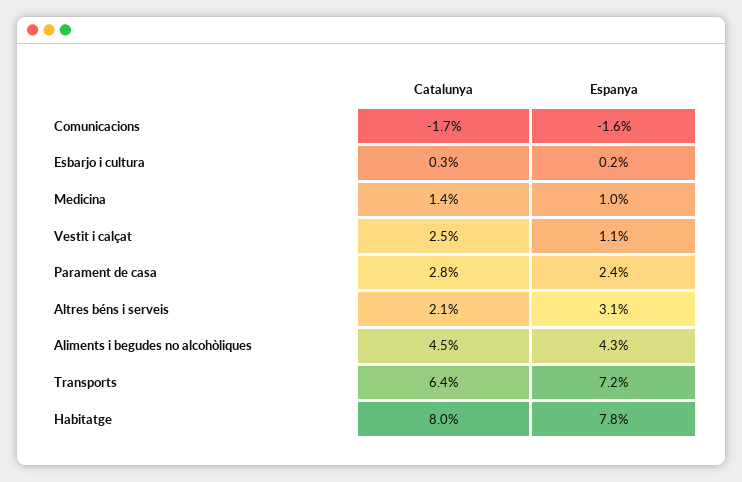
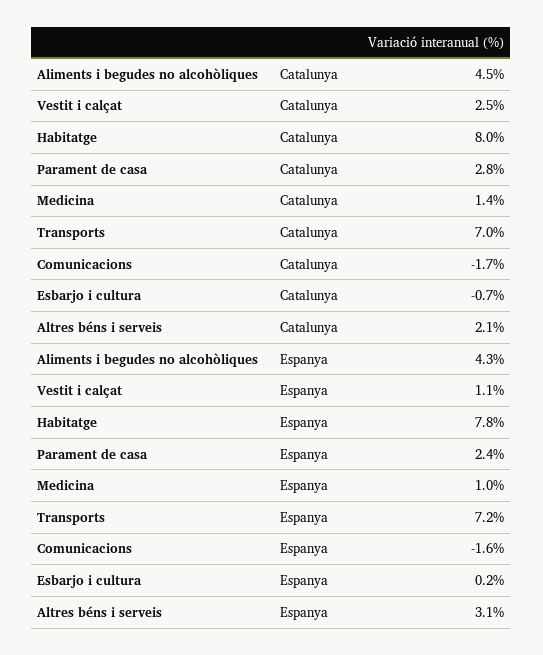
  {
    "Catalunya": {
      "Comunicacions": -1.7,
-     "Esbarjo i cultura": 0.3,
+     "Esbarjo i cultura": -0.7,
      "Medicina": 1.4,
      "Vestit i calçat": 2.5,
      "Parament de casa": 2.8,
      "Altres béns i serveis": 2.1,
      "Aliments i begudes no alcohòliques": 4.5,
-     "Transports": 6.4,
+     "Transports": 7,
      "Habitatge": 8
    },
    "Espanya": {
      "Comunicacions": -1.6,
      "Esbarjo i cultura": 0.2,
      "Medicina": 1,
      "Vestit i calçat": 1.1,
      "Parament de casa": 2.4,
      "Altres béns i serveis": 3.1,
      "Aliments i begudes no alcohòliques": 4.3,
      "Transports": 7.2,
      "Habitatge": 7.8
    }
  }

